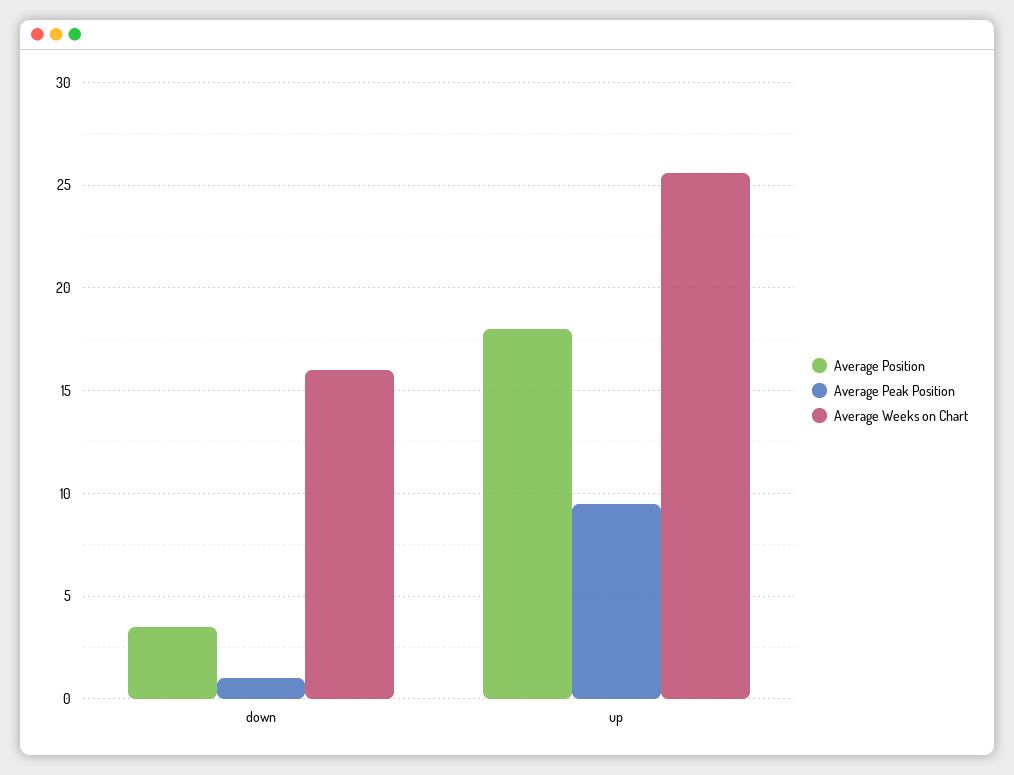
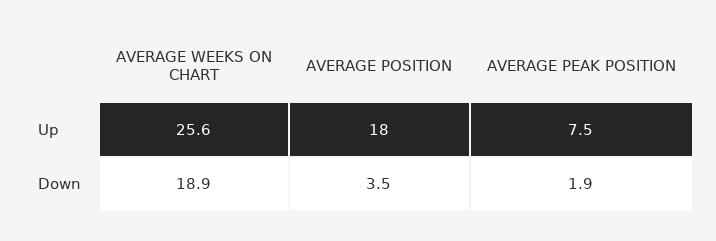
  {
    "Average Position": {
      "down": 3.5,
      "up": 18
    },
    "Average Peak Position": {
-     "down": 1,
+     "down": 1.9,
-     "up": 9.5
+     "up": 7.5
    },
    "Average Weeks on Chart": {
-     "down": 16,
+     "down": 18.9,
      "up": 25.6
    }
  }

